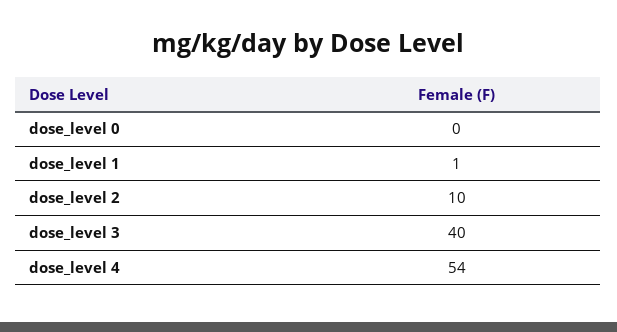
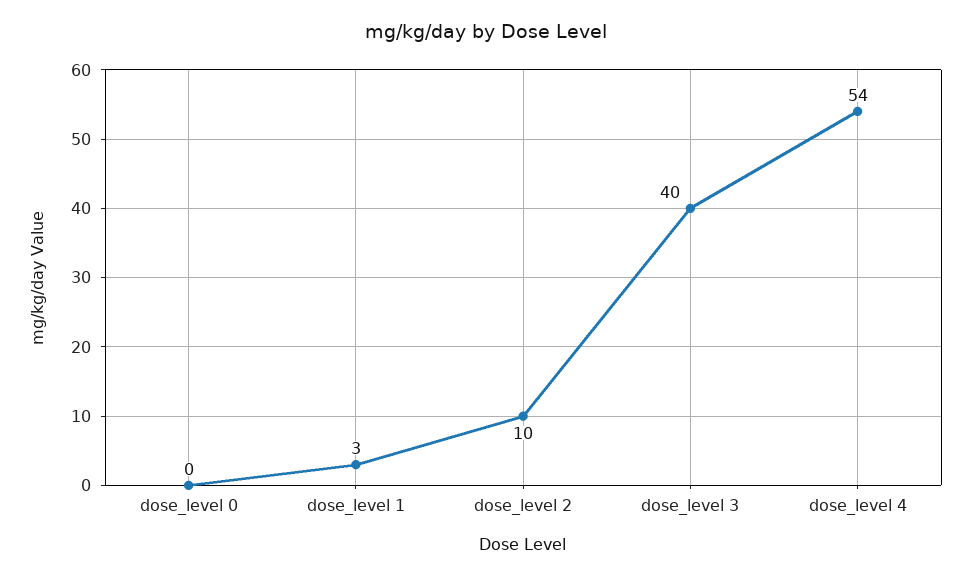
  {
    "dose_level 0": 0,
-   "dose_level 1": 1,
+   "dose_level 1": 3,
    "dose_level 2": 10,
    "dose_level 3": 40,
    "dose_level 4": 54
  }

